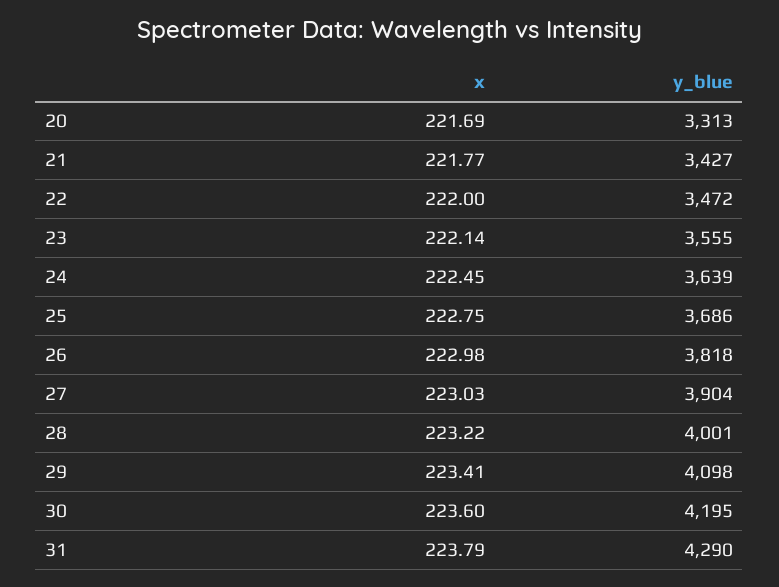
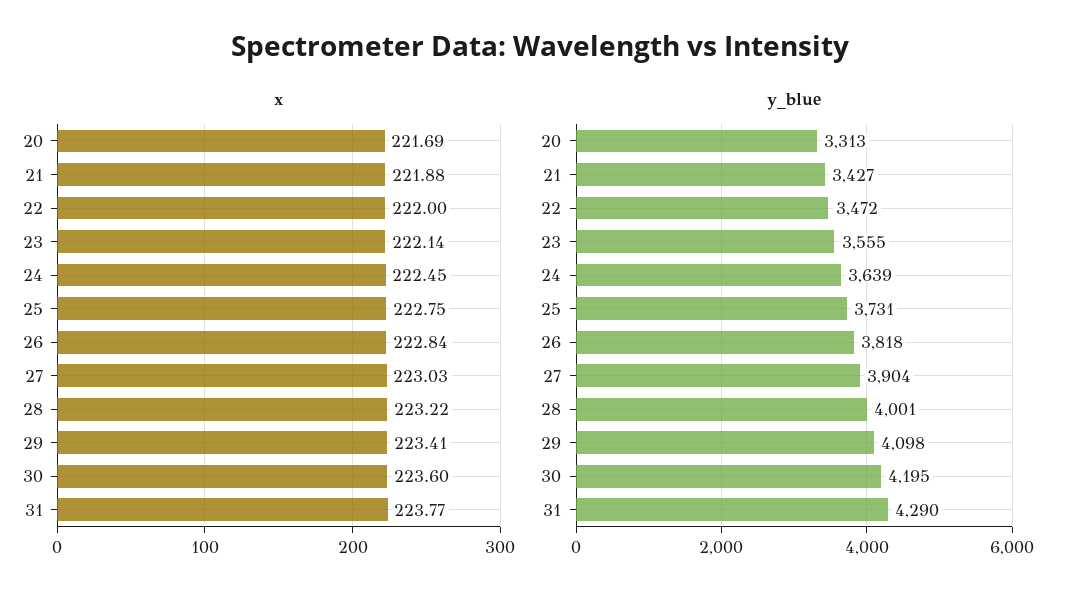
  {
    "x": {
      "20": 221.69,
-     "21": 221.77,
+     "21": 221.88,
      "22": 222,
      "23": 222.14,
      "24": 222.45,
      "25": 222.75,
-     "26": 222.98,
+     "26": 222.84,
      "27": 223.03,
      "28": 223.22,
      "29": 223.41,
      "30": 223.6,
-     "31": 223.79
+     "31": 223.77
    },
    "y_blue": {
      "20": 3313,
      "21": 3427,
      "22": 3472,
      "23": 3555,
      "24": 3639,
-     "25": 3686,
+     "25": 3731,
      "26": 3818,
      "27": 3904,
      "28": 4001,
      "29": 4098,
      "30": 4195,
      "31": 4290
    }
  }

